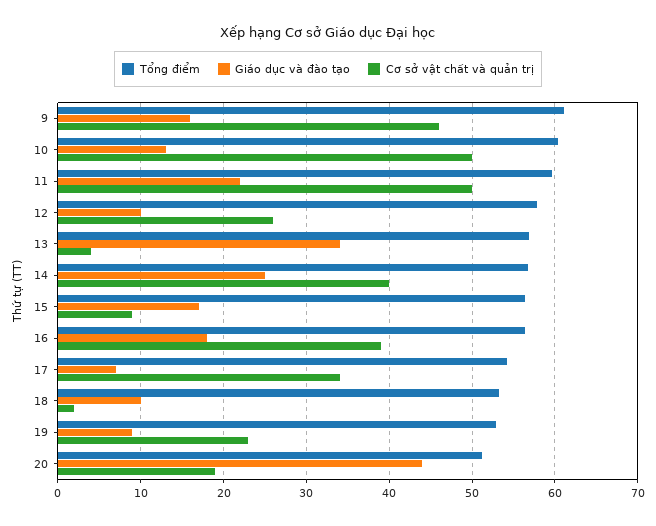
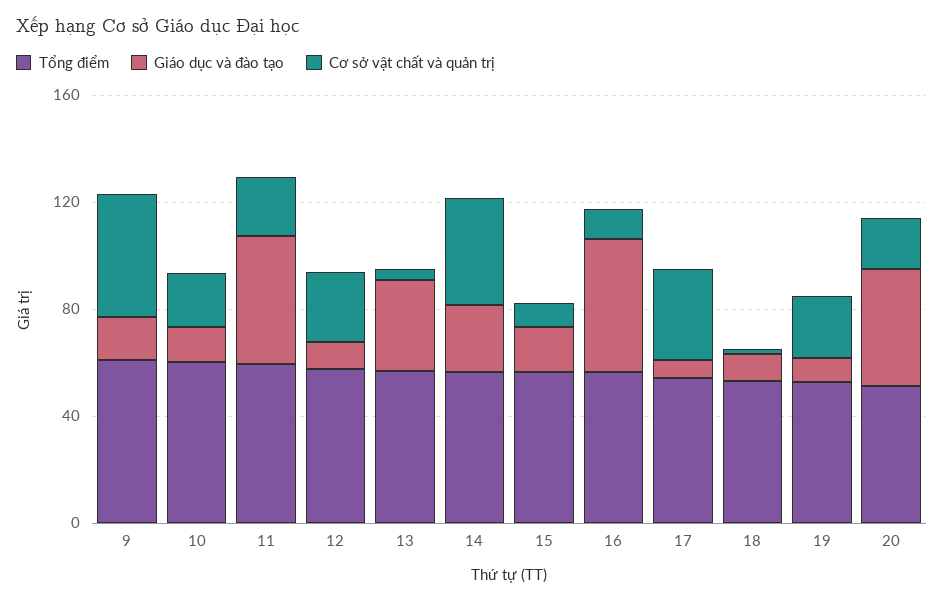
  {
    "Tổng điểm": {
      "9": 61,
      "10": 60,
      "11": 60,
      "12": 58,
      "13": 57,
      "14": 57,
      "15": 56,
      "16": 56,
      "17": 54,
      "18": 53,
      "19": 53,
      "20": 51
    },
    "Giáo dục và đào tạo": {
      "9": 16,
      "10": 13,
-     "11": 22,
+     "11": 50,
      "12": 10,
      "13": 34,
      "14": 25,
      "15": 17,
-     "16": 18,
+     "16": 50,
      "17": 7,
      "18": 10,
      "19": 9,
      "20": 44
    },
    "Cơ sở vật chất và quản trị": {
      "9": 46,
-     "10": 50,
+     "10": 20,
-     "11": 50,
+     "11": 20,
      "12": 26,
      "13": 4,
      "14": 40,
      "15": 9,
-     "16": 39,
+     "16": 10,
      "17": 34,
      "18": 2,
      "19": 23,
      "20": 19
    }
  }

